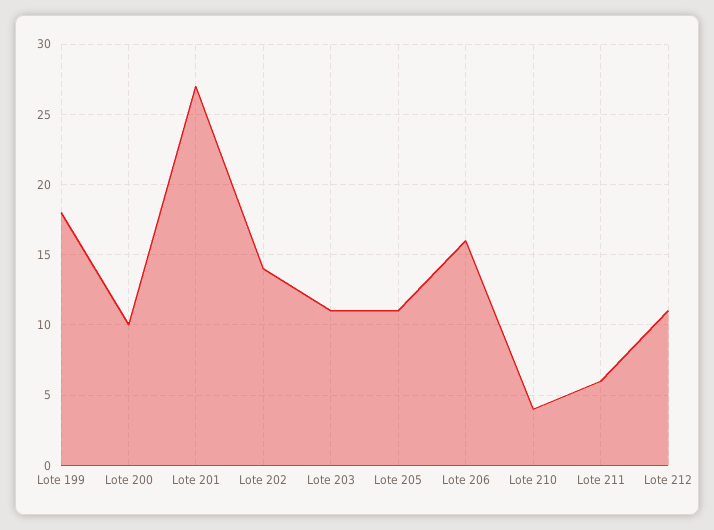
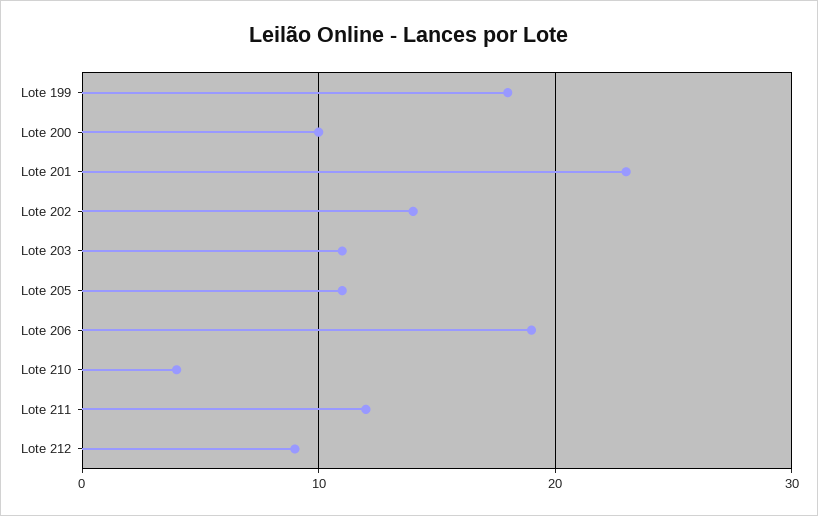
  {
    "Lote 199": 18,
    "Lote 200": 10,
-   "Lote 201": 27,
+   "Lote 201": 23,
    "Lote 202": 14,
    "Lote 203": 11,
    "Lote 205": 11,
-   "Lote 206": 16,
+   "Lote 206": 19,
    "Lote 210": 4,
-   "Lote 211": 6,
+   "Lote 211": 12,
-   "Lote 212": 11
+   "Lote 212": 9
  }

